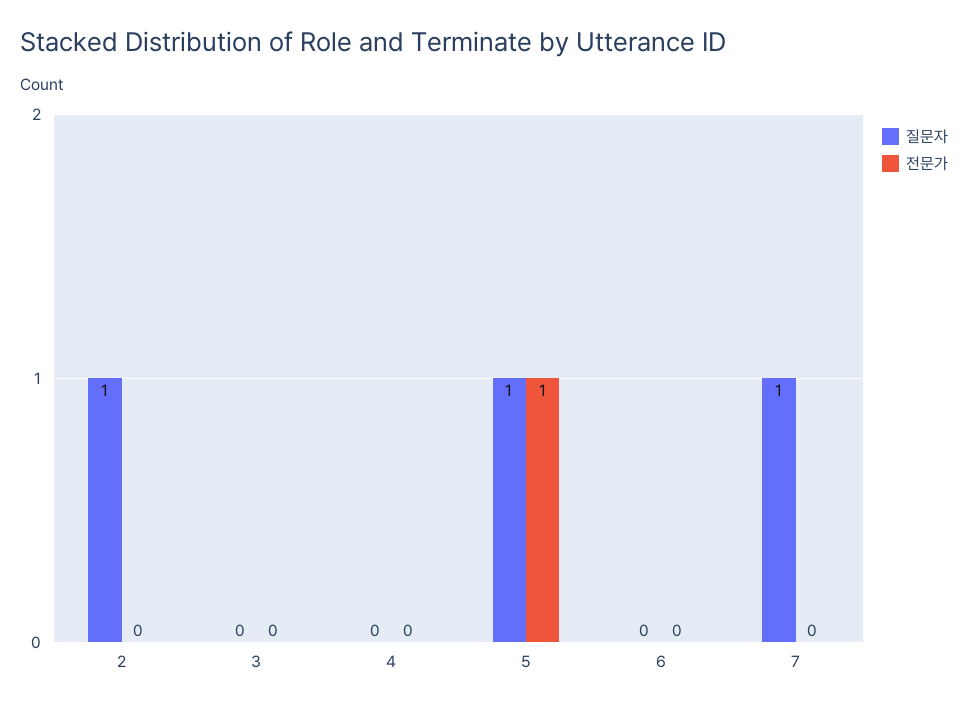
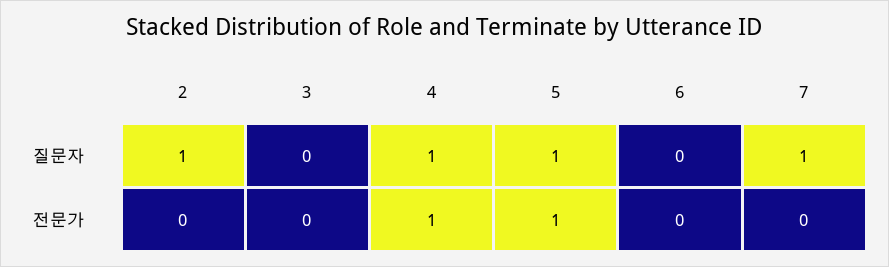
  {
    "질문자": {
      "2": 1,
      "3": 0,
-     "4": 0,
+     "4": 1,
      "5": 1,
      "6": 0,
      "7": 1
    },
    "전문가": {
      "2": 0,
      "3": 0,
-     "4": 0,
+     "4": 1,
      "5": 1,
      "6": 0,
      "7": 0
    }
  }

